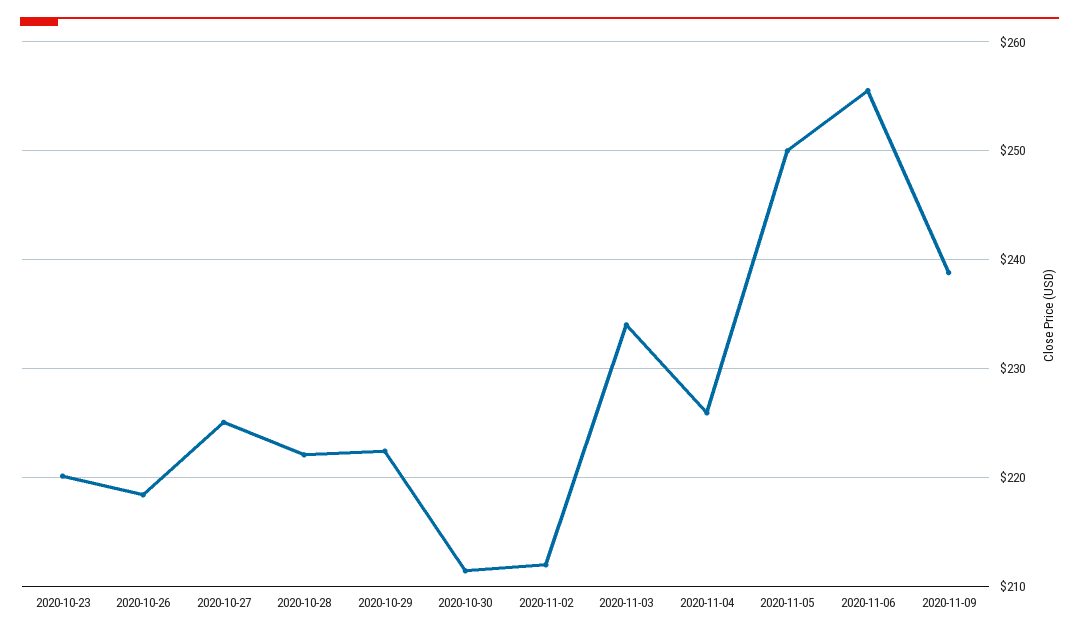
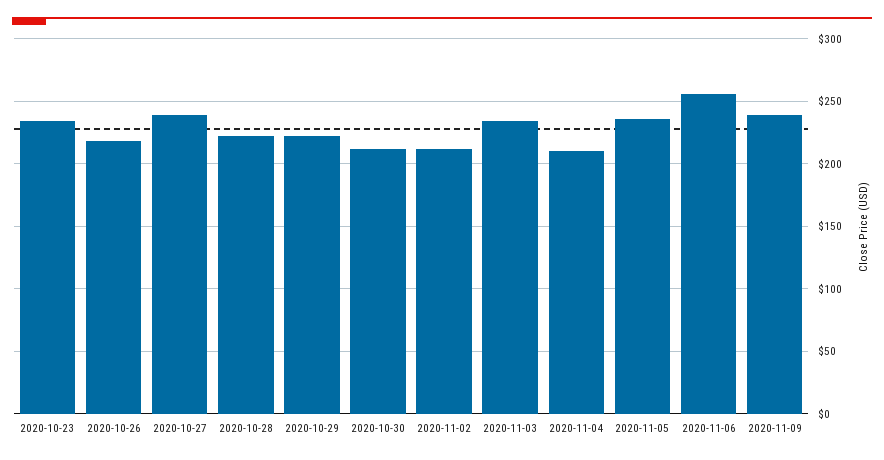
  {
-   "2020-10-23": 220,
+   "2020-10-23": 235,
    "2020-10-26": 218,
-   "2020-10-27": 225,
+   "2020-10-27": 240,
    "2020-10-28": 222,
    "2020-10-29": 222,
    "2020-10-30": 211,
    "2020-11-02": 212,
    "2020-11-03": 234,
-   "2020-11-04": 226,
+   "2020-11-04": 210,
-   "2020-11-05": 250,
+   "2020-11-05": 235,
    "2020-11-06": 256,
    "2020-11-09": 239
  }

